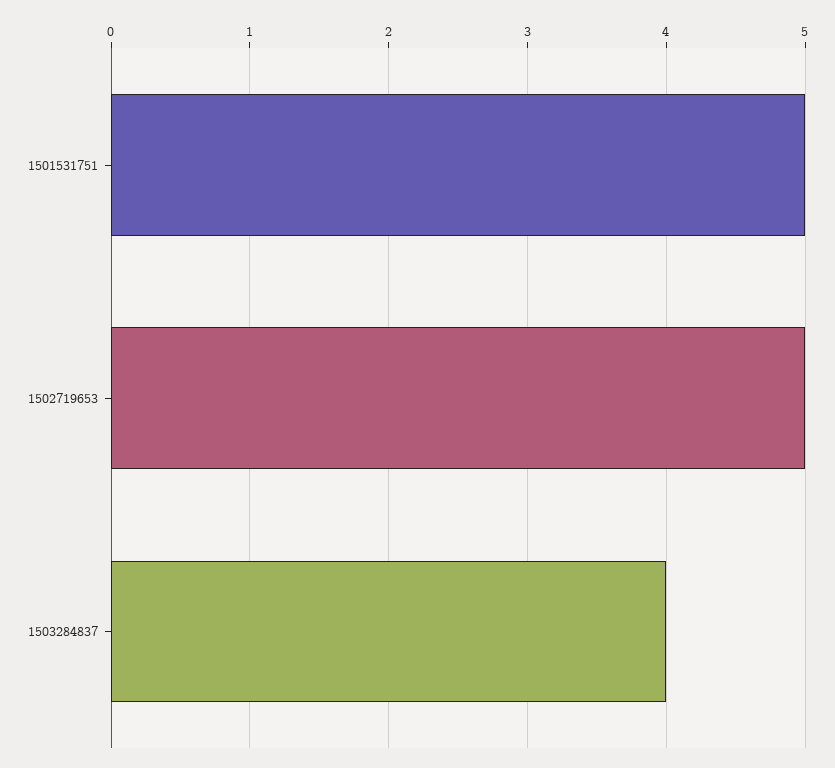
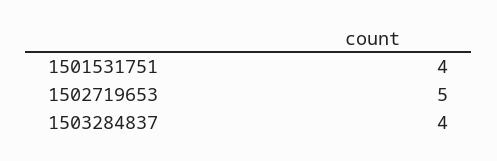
  {
-   "1501531751": 5,
+   "1501531751": 4,
    "1502719653": 5,
    "1503284837": 4
  }

